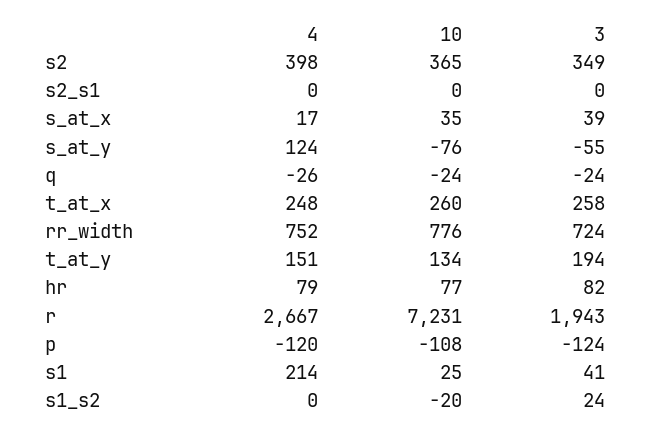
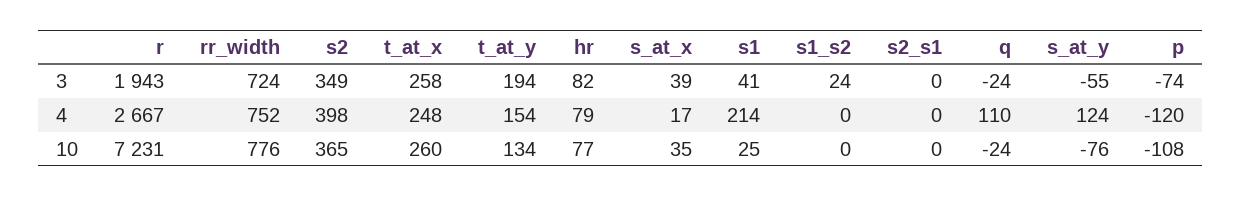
  {
    "4": {
      "s2": 398,
      "s2_s1": 0,
      "s_at_x": 17,
      "s_at_y": 124,
-     "q": -26,
+     "q": 110,
      "t_at_x": 248,
      "rr_width": 752,
-     "t_at_y": 151,
+     "t_at_y": 154,
      "hr": 79,
      "r": 2667,
      "p": -120,
      "s1": 214,
      "s1_s2": 0
    },
    "10": {
      "s2": 365,
      "s2_s1": 0,
      "s_at_x": 35,
      "s_at_y": -76,
      "q": -24,
      "t_at_x": 260,
      "rr_width": 776,
      "t_at_y": 134,
      "hr": 77,
      "r": 7231,
      "p": -108,
      "s1": 25,
-     "s1_s2": -20
+     "s1_s2": 0
    },
    "3": {
      "s2": 349,
      "s2_s1": 0,
      "s_at_x": 39,
      "s_at_y": -55,
      "q": -24,
      "t_at_x": 258,
      "rr_width": 724,
      "t_at_y": 194,
      "hr": 82,
      "r": 1943,
-     "p": -124,
+     "p": -74,
      "s1": 41,
      "s1_s2": 24
    }
  }

